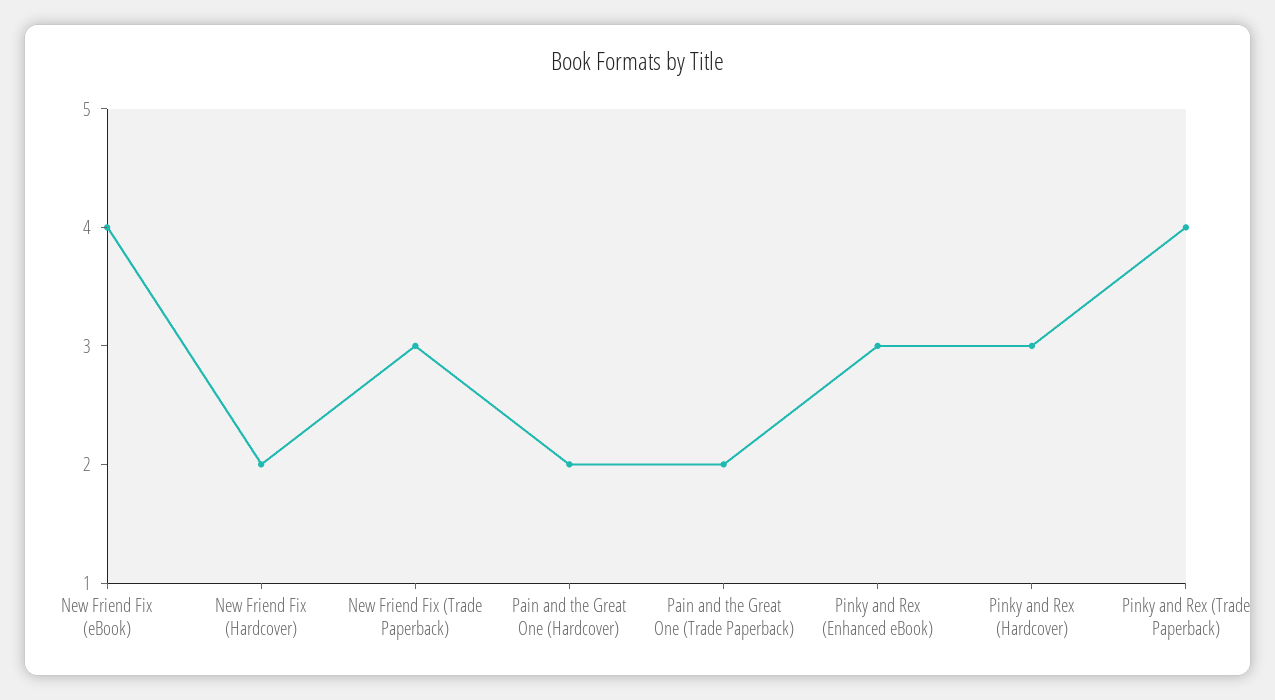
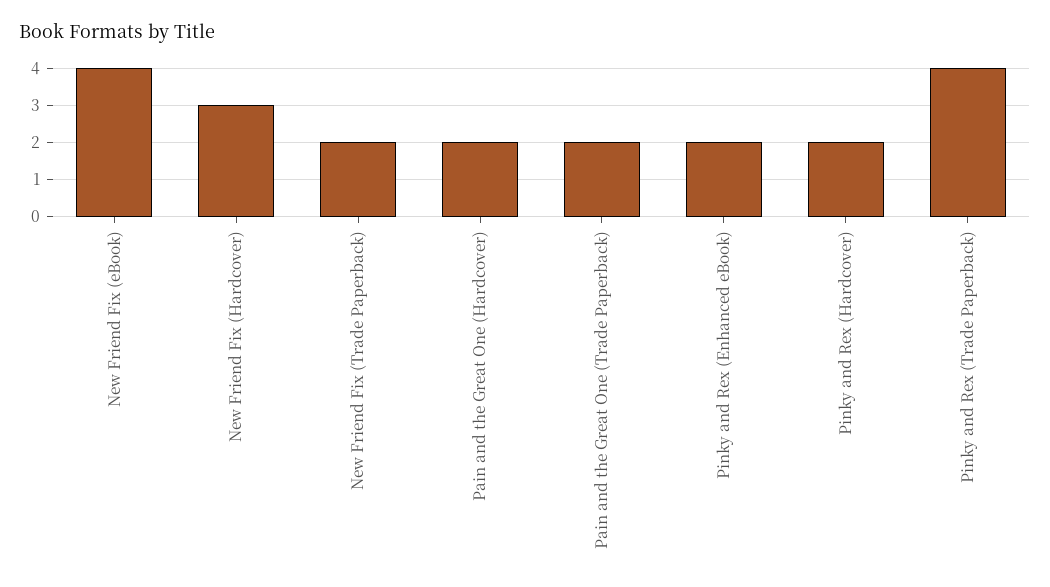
  {
    "New Friend Fix (eBook)": 4,
-   "New Friend Fix (Hardcover)": 2,
+   "New Friend Fix (Hardcover)": 3,
-   "New Friend Fix (Trade Paperback)": 3,
+   "New Friend Fix (Trade Paperback)": 2,
    "Pain and the Great One (Hardcover)": 2,
    "Pain and the Great One (Trade Paperback)": 2,
-   "Pinky and Rex (Enhanced eBook)": 3,
+   "Pinky and Rex (Enhanced eBook)": 2,
-   "Pinky and Rex (Hardcover)": 3,
+   "Pinky and Rex (Hardcover)": 2,
    "Pinky and Rex (Trade Paperback)": 4
  }

